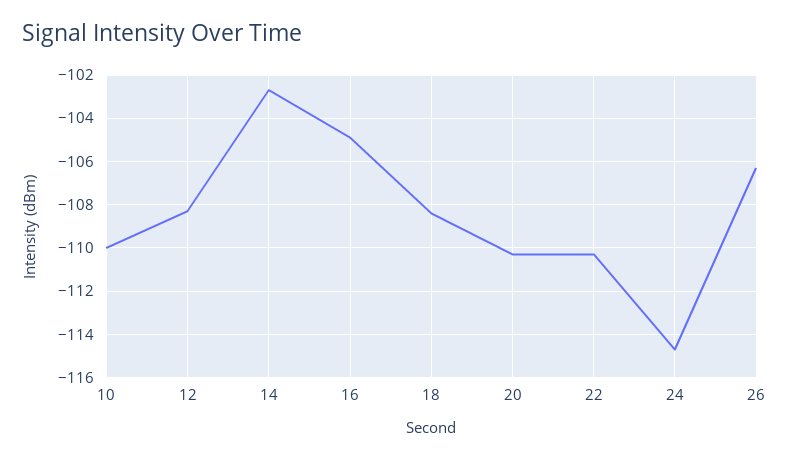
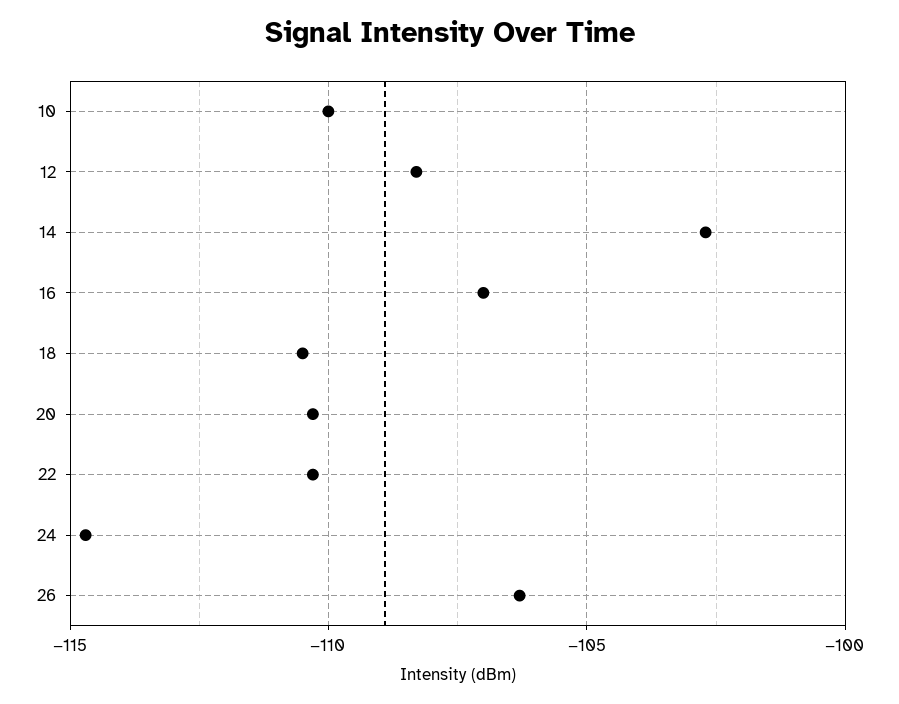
  {
    "10": -110,
    "12": -108.5,
    "14": -102.5,
-   "16": -105,
+   "16": -107,
-   "18": -108.5,
+   "18": -110.5,
    "20": -110.5,
    "22": -110.5,
    "24": -114.5,
    "26": -106.5
  }

